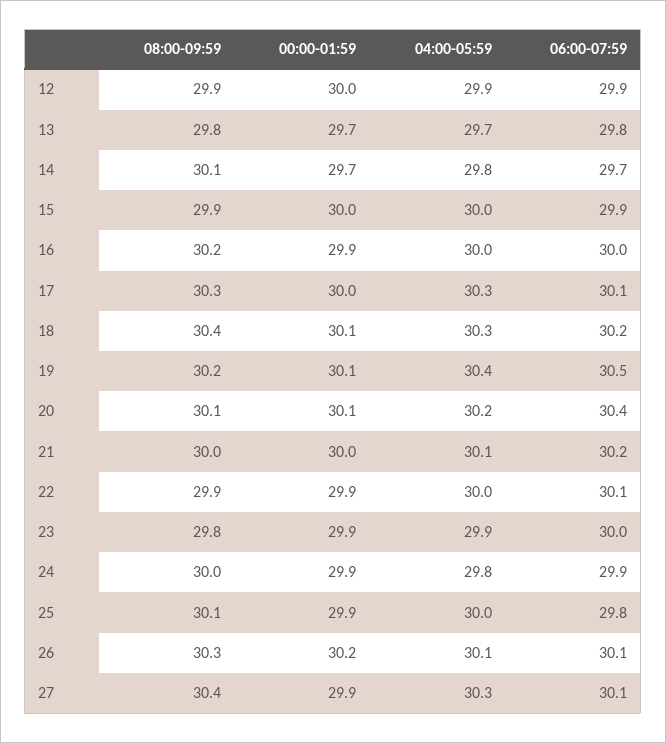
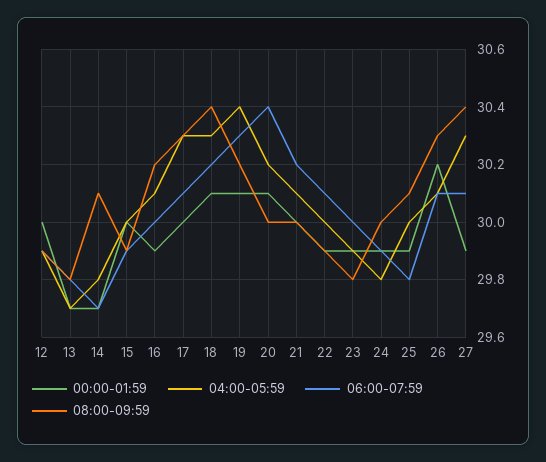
  {
    "08:00-09:59": {
      "12": 29.9,
      "13": 29.8,
      "14": 30.1,
      "15": 29.9,
      "16": 30.2,
      "17": 30.3,
      "18": 30.4,
      "19": 30.2,
-     "20": 30.1,
+     "20": 30,
      "21": 30,
      "22": 29.9,
      "23": 29.8,
      "24": 30,
      "25": 30.1,
      "26": 30.3,
      "27": 30.4
    },
    "00:00-01:59": {
      "12": 30,
      "13": 29.7,
      "14": 29.7,
      "15": 30,
      "16": 29.9,
      "17": 30,
      "18": 30.1,
      "19": 30.1,
      "20": 30.1,
      "21": 30,
      "22": 29.9,
      "23": 29.9,
      "24": 29.9,
      "25": 29.9,
      "26": 30.2,
      "27": 29.9
    },
    "04:00-05:59": {
      "12": 29.9,
      "13": 29.7,
      "14": 29.8,
      "15": 30,
-     "16": 30,
+     "16": 30.1,
      "17": 30.3,
      "18": 30.3,
      "19": 30.4,
      "20": 30.2,
      "21": 30.1,
      "22": 30,
      "23": 29.9,
      "24": 29.8,
      "25": 30,
      "26": 30.1,
      "27": 30.3
    },
    "06:00-07:59": {
      "12": 29.9,
      "13": 29.8,
      "14": 29.7,
      "15": 29.9,
      "16": 30,
      "17": 30.1,
      "18": 30.2,
-     "19": 30.5,
+     "19": 30.3,
      "20": 30.4,
      "21": 30.2,
      "22": 30.1,
      "23": 30,
      "24": 29.9,
      "25": 29.8,
      "26": 30.1,
      "27": 30.1
    }
  }

